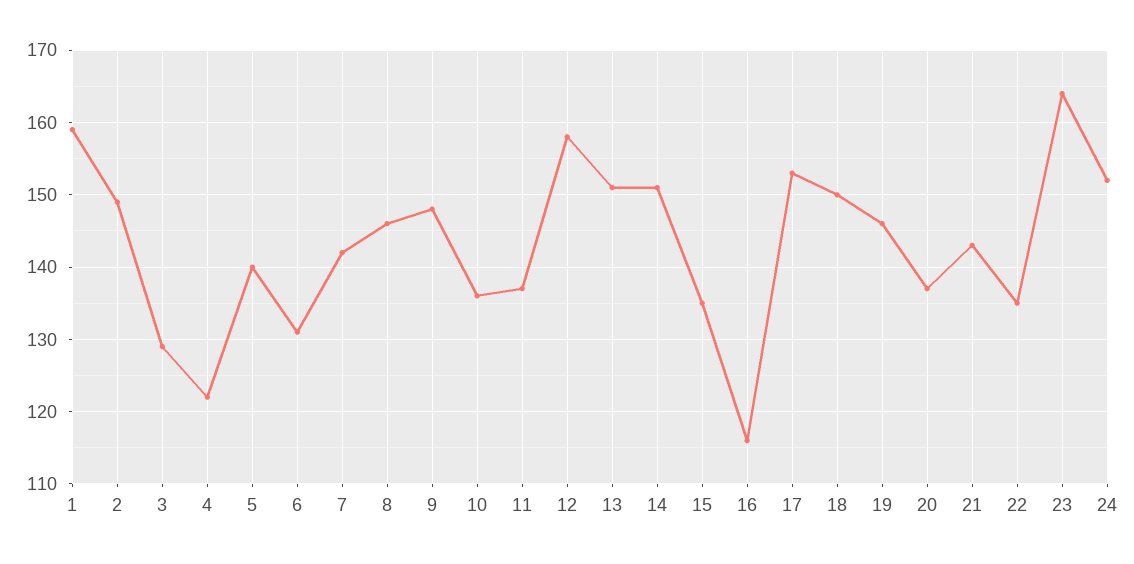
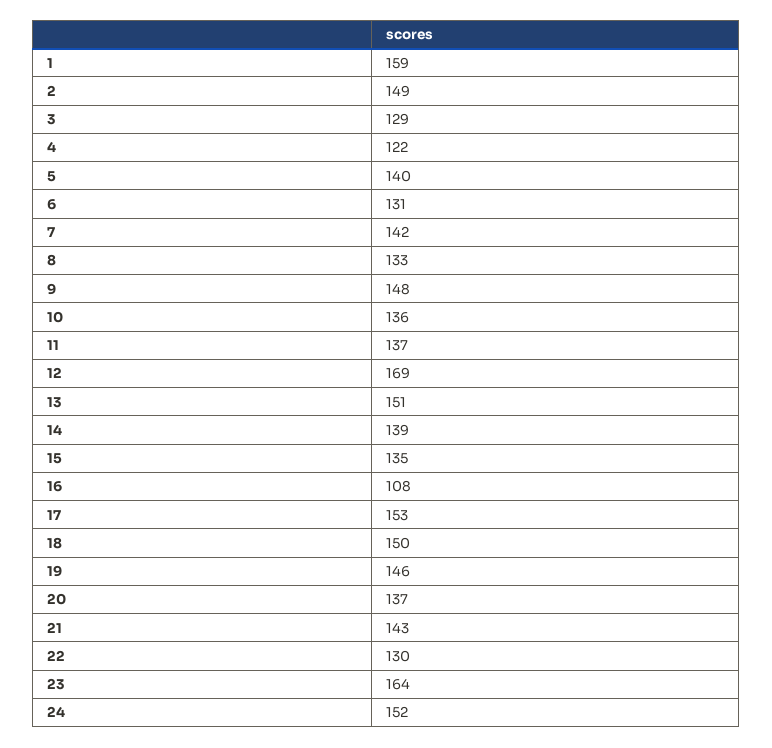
  {
    "1": 159,
    "2": 149,
    "3": 129,
    "4": 122,
    "5": 140,
    "6": 131,
    "7": 142,
-   "8": 146,
+   "8": 133,
    "9": 148,
    "10": 136,
    "11": 137,
-   "12": 158,
+   "12": 169,
    "13": 151,
-   "14": 151,
+   "14": 139,
    "15": 135,
-   "16": 116,
+   "16": 108,
    "17": 153,
    "18": 150,
    "19": 146,
    "20": 137,
    "21": 143,
-   "22": 135,
+   "22": 130,
    "23": 164,
    "24": 152
  }

